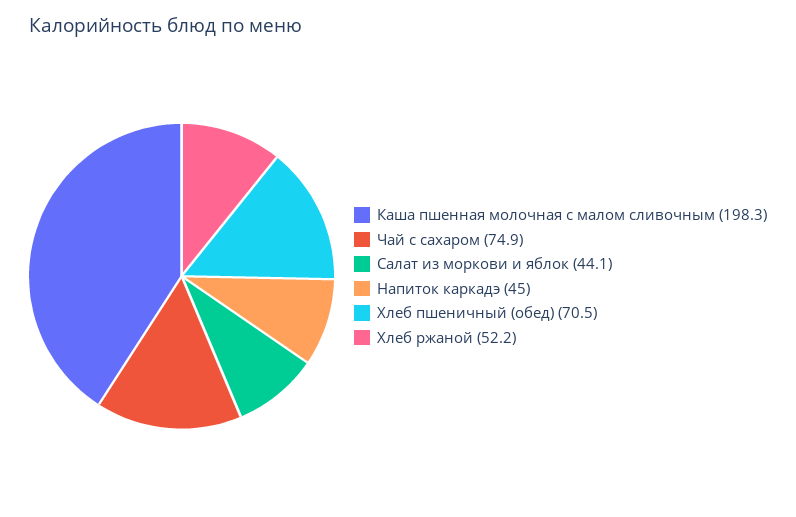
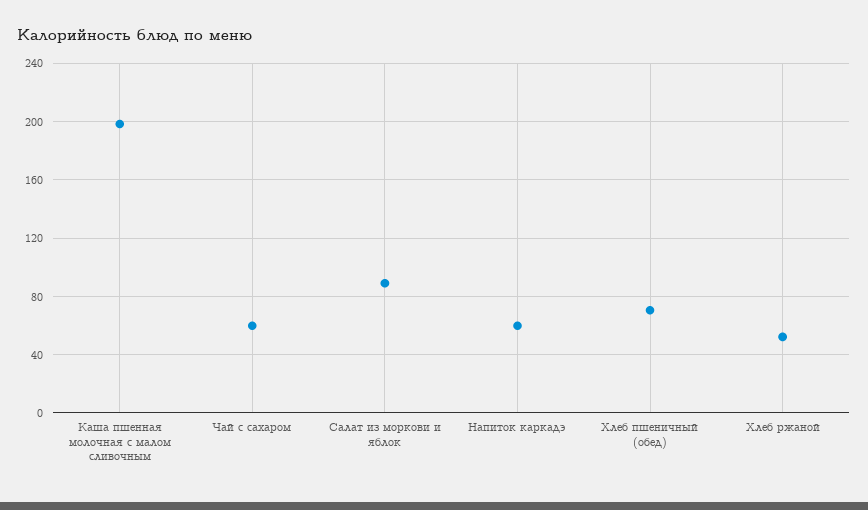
  {
    "Каша пшенная молочная с малом сливочным": 198.3,
-   "Чай с сахаром": 74.9,
+   "Чай с сахаром": 60,
-   "Салат из моркови и яблок": 44.1,
+   "Салат из моркови и яблок": 90,
-   "Напиток каркадэ": 45,
+   "Напиток каркадэ": 60,
    "Хлеб пшеничный (обед)": 70.5,
    "Хлеб ржаной": 52.2
  }

